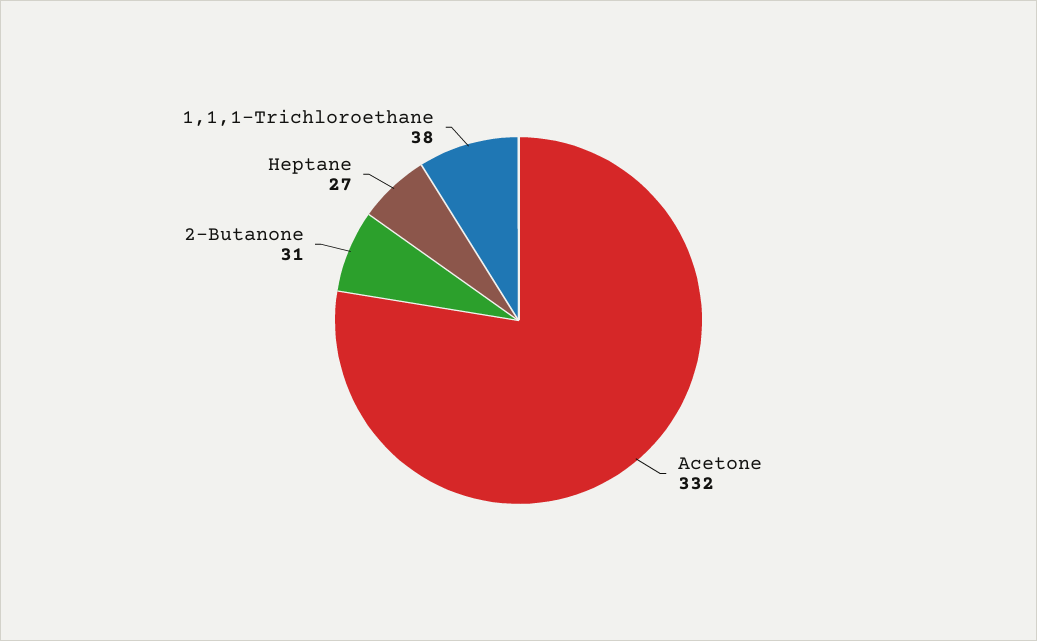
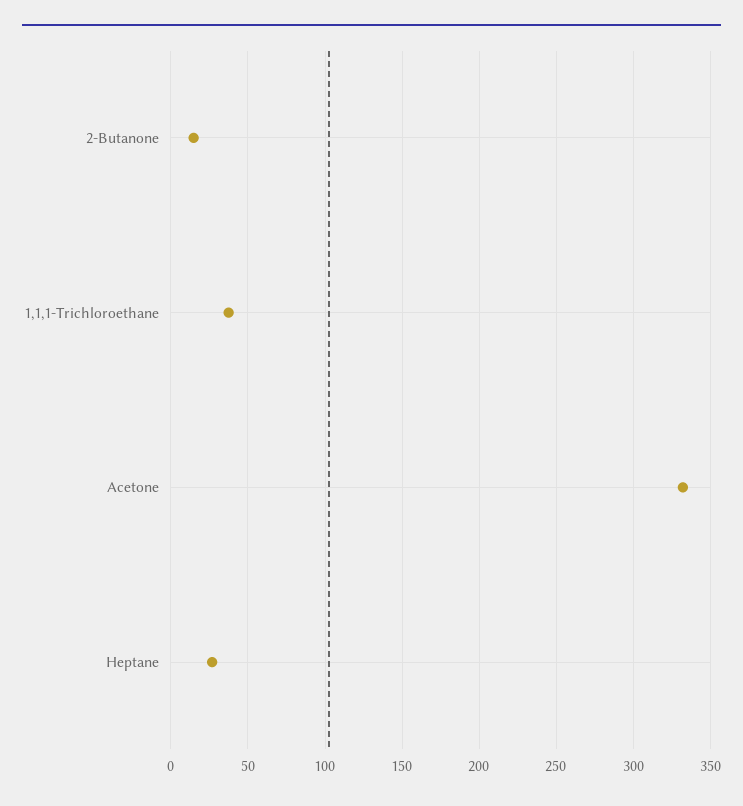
  {
    "Acetone": 332,
-   "2-Butanone": 31,
+   "2-Butanone": 15,
    "Heptane": 27,
    "1,1,1-Trichloroethane": 38
  }

